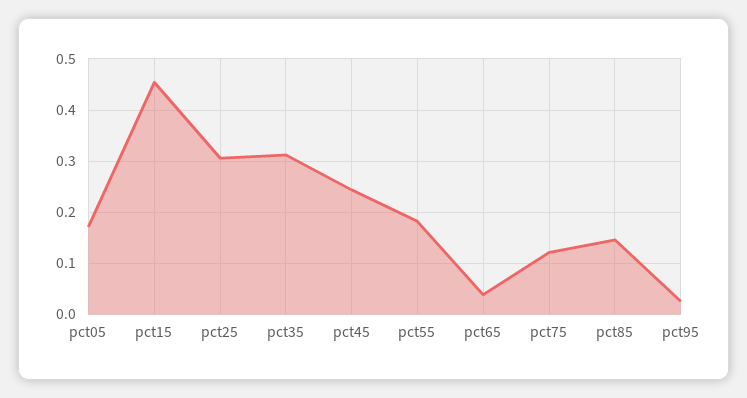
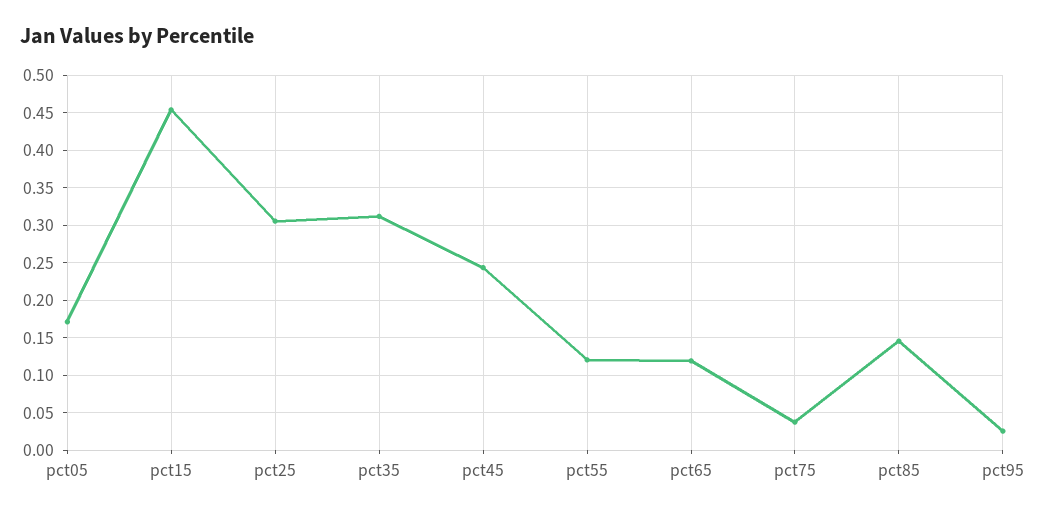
  {
    "pct05": 0.17,
    "pct15": 0.45,
    "pct25": 0.31,
    "pct35": 0.31,
    "pct45": 0.24,
-   "pct55": 0.18,
+   "pct55": 0.12,
-   "pct65": 0.04,
+   "pct65": 0.12,
-   "pct75": 0.12,
+   "pct75": 0.04,
    "pct85": 0.15,
    "pct95": 0.03
  }

